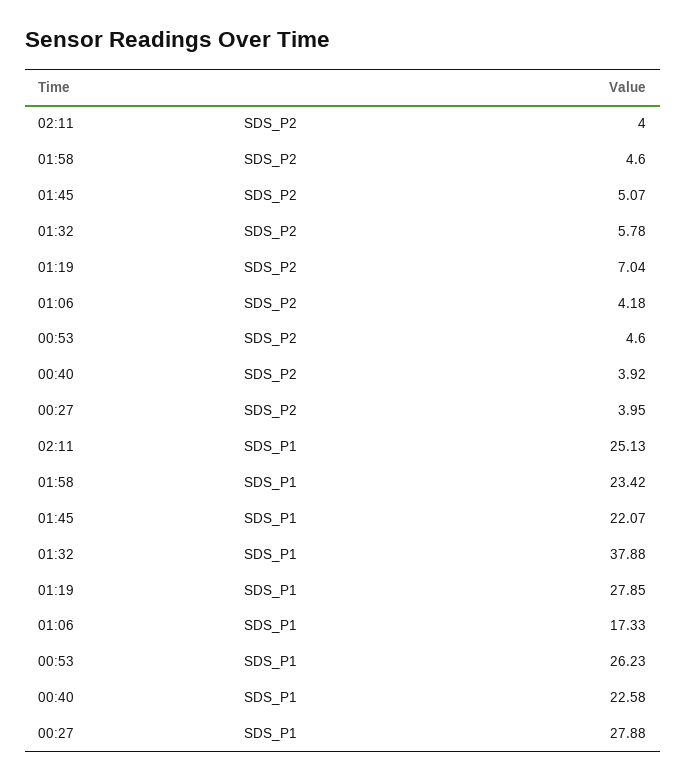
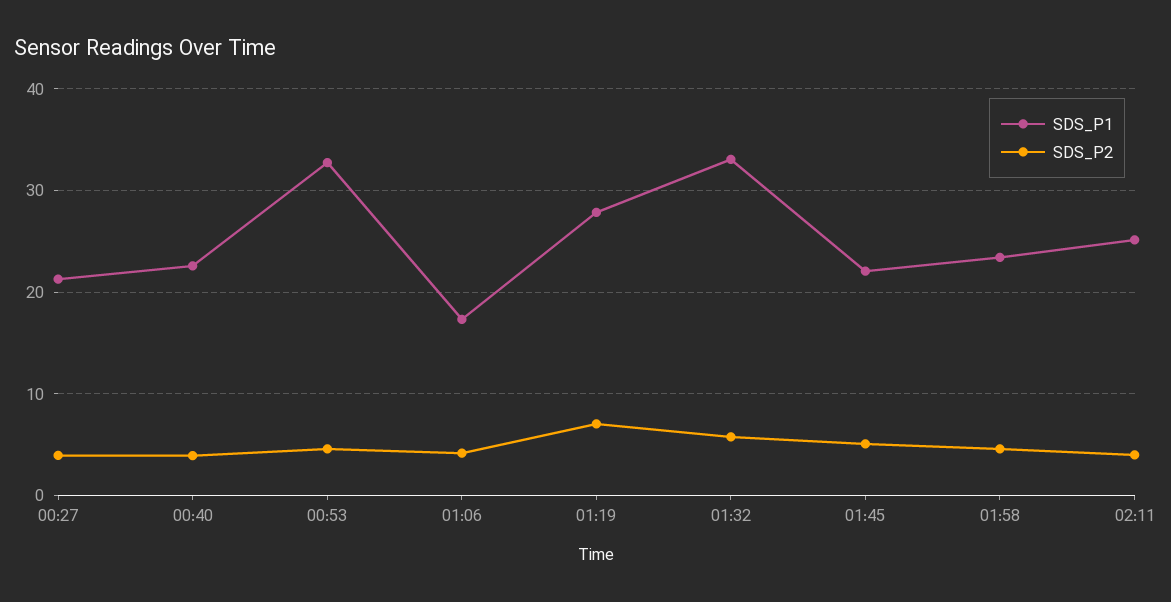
  {
    "SDS_P2": {
      "02:11": 4,
      "01:58": 4.6,
      "01:45": 5.07,
      "01:32": 5.78,
      "01:19": 7.04,
      "01:06": 4.18,
      "00:53": 4.6,
      "00:40": 3.92,
      "00:27": 3.95
    },
    "SDS_P1": {
      "02:11": 25.13,
      "01:58": 23.42,
      "01:45": 22.07,
-     "01:32": 37.88,
+     "01:32": 33,
      "01:19": 27.85,
      "01:06": 17.33,
-     "00:53": 26.23,
+     "00:53": 33,
      "00:40": 22.58,
-     "00:27": 27.88
+     "00:27": 21
    }
  }

